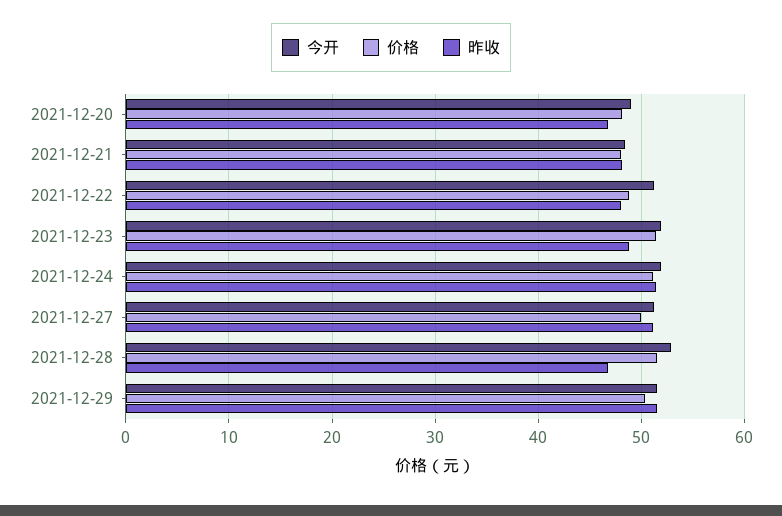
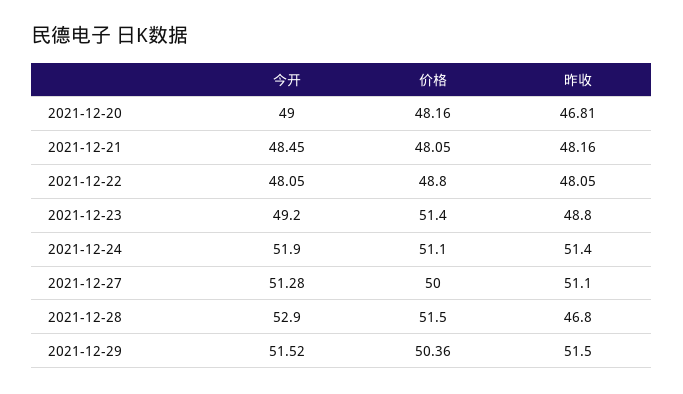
  {
    "今开": {
      "2021-12-20": 49,
      "2021-12-21": 48.45,
-     "2021-12-22": 51,
+     "2021-12-22": 48.05,
-     "2021-12-23": 52,
+     "2021-12-23": 49.2,
      "2021-12-24": 51.9,
      "2021-12-27": 51.28,
      "2021-12-28": 52.9,
      "2021-12-29": 51.52
    },
    "价格": {
      "2021-12-20": 48.16,
      "2021-12-21": 48.05,
      "2021-12-22": 48.8,
      "2021-12-23": 51.4,
      "2021-12-24": 51.1,
      "2021-12-27": 50,
      "2021-12-28": 51.5,
      "2021-12-29": 50.36
    },
    "昨收": {
      "2021-12-20": 46.81,
      "2021-12-21": 48.16,
      "2021-12-22": 48.05,
      "2021-12-23": 48.8,
      "2021-12-24": 51.4,
      "2021-12-27": 51.1,
      "2021-12-28": 46.8,
      "2021-12-29": 51.5
    }
  }

